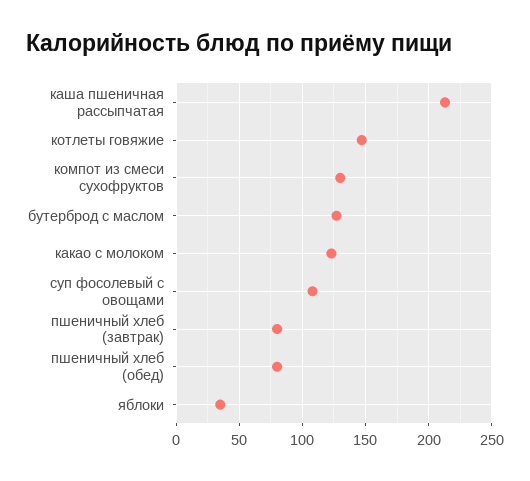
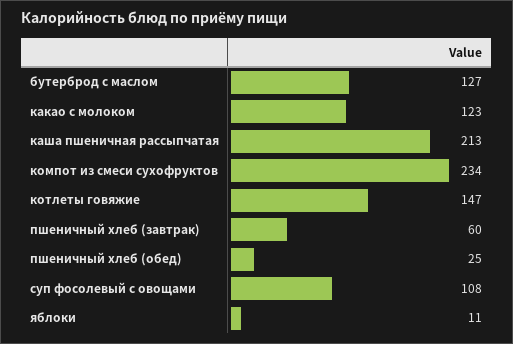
  {
    "каша пшеничная рассыпчатая": 213,
    "котлеты говяжие": 147,
-   "компот из смеси сухофруктов": 130,
+   "компот из смеси сухофруктов": 234,
    "бутерброд с маслом": 127,
    "какао с молоком": 123,
    "суп фосолевый с овощами": 108,
-   "пшеничный хлеб (завтрак)": 80,
+   "пшеничный хлеб (завтрак)": 60,
-   "пшеничный хлеб (обед)": 80,
+   "пшеничный хлеб (обед)": 25,
-   "яблоки": 35
+   "яблоки": 11
  }

